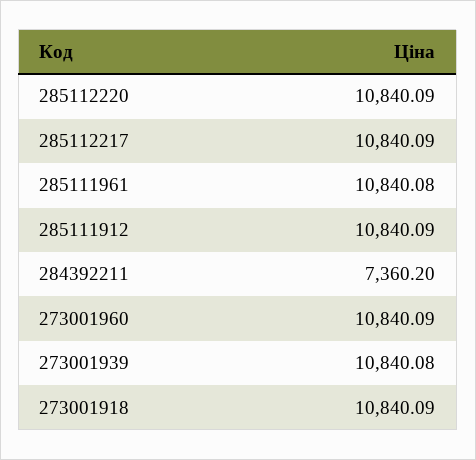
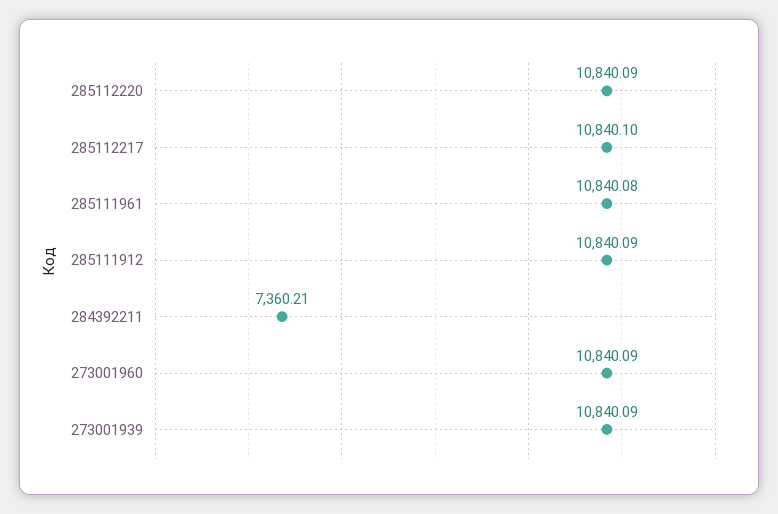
  {
    "285112220": 10840.09,
-   "285112217": 10840.09,
+   "285112217": 10840.1,
    "285111961": 10840.08,
    "285111912": 10840.09,
-   "284392211": 7360.2,
+   "284392211": 7360.21,
    "273001960": 10840.09,
-   "273001939": 10840.08,
+   "273001939": 10840.09
-   "273001918": 10840.09
  }

